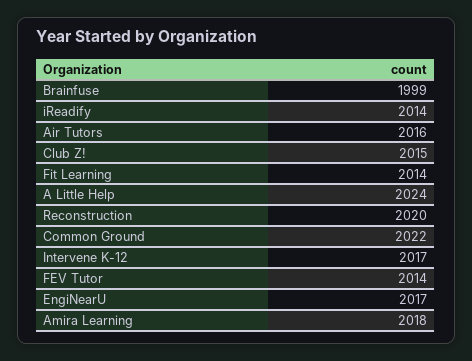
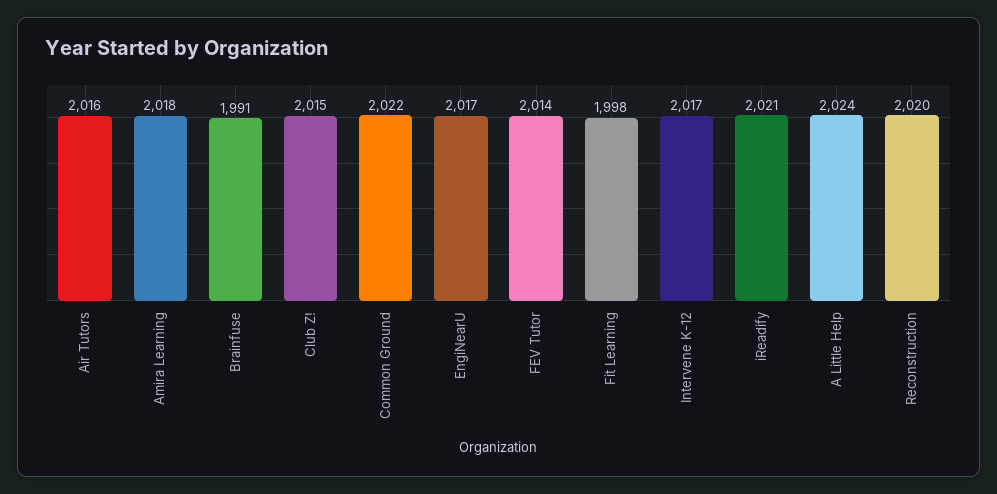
  {
-   "Brainfuse": 1999,
+   "Brainfuse": 1991,
-   "iReadify": 2014,
+   "iReadify": 2021,
    "Air Tutors": 2016,
    "Club Z!": 2015,
-   "Fit Learning": 2014,
+   "Fit Learning": 1998,
    "A Little Help": 2024,
    "Reconstruction": 2020,
    "Common Ground": 2022,
    "Intervene K-12": 2017,
    "FEV Tutor": 2014,
    "EngiNearU": 2017,
    "Amira Learning": 2018
  }

